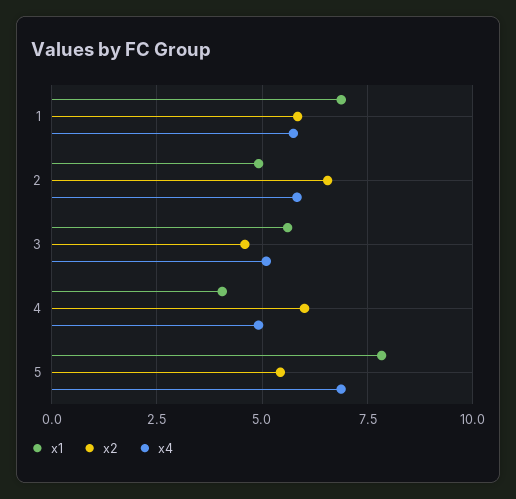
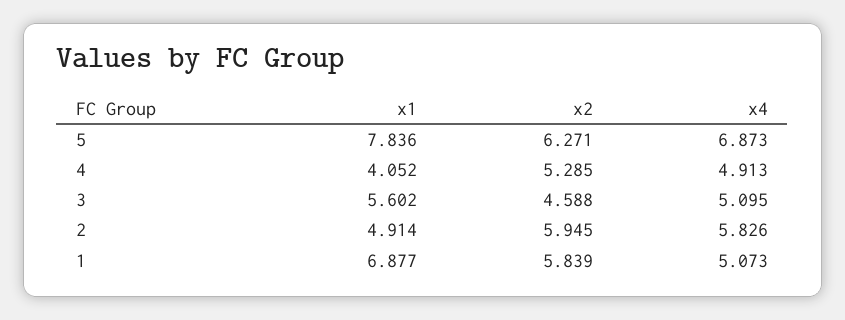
  {
    "x1": {
      "1": 6.877,
      "2": 4.914,
      "3": 5.602,
      "4": 4.052,
      "5": 7.836
    },
    "x2": {
      "1": 5.839,
-     "2": 6.5,
+     "2": 5.945,
      "3": 4.588,
-     "4": 6,
+     "4": 5.285,
-     "5": 5.5
+     "5": 6.271
    },
    "x4": {
-     "1": 5.75,
+     "1": 5.073,
      "2": 5.826,
      "3": 5.095,
      "4": 4.913,
      "5": 6.873
    }
  }

